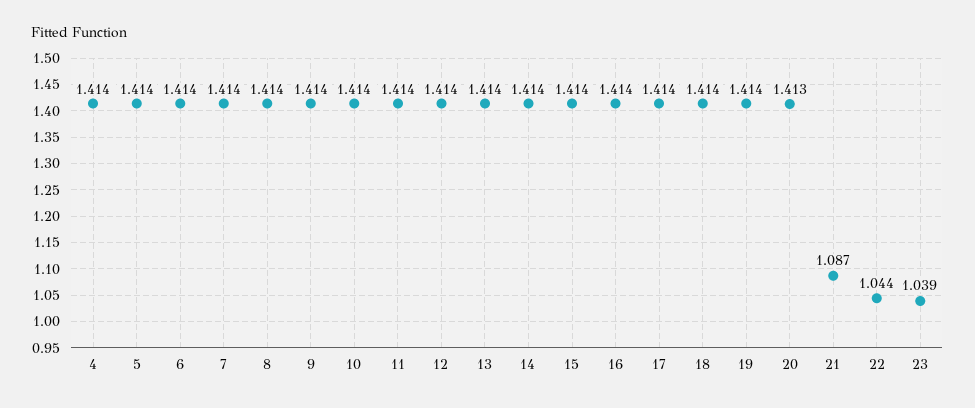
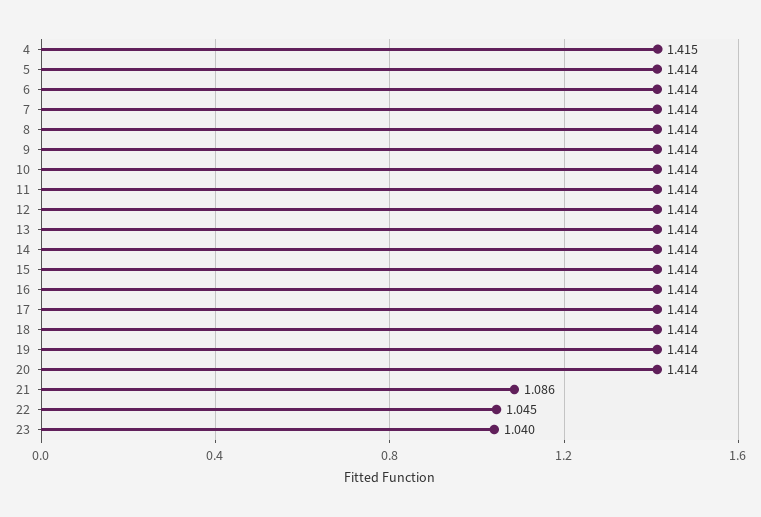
  {
-   "4": 1.414,
+   "4": 1.415,
    "5": 1.414,
    "6": 1.414,
    "7": 1.414,
    "8": 1.414,
    "9": 1.414,
    "10": 1.414,
    "11": 1.414,
    "12": 1.414,
    "13": 1.414,
    "14": 1.414,
    "15": 1.414,
    "16": 1.414,
    "17": 1.414,
    "18": 1.414,
    "19": 1.414,
-   "20": 1.413,
+   "20": 1.414,
-   "21": 1.087,
+   "21": 1.086,
-   "22": 1.044,
+   "22": 1.045,
-   "23": 1.039
+   "23": 1.04
  }

